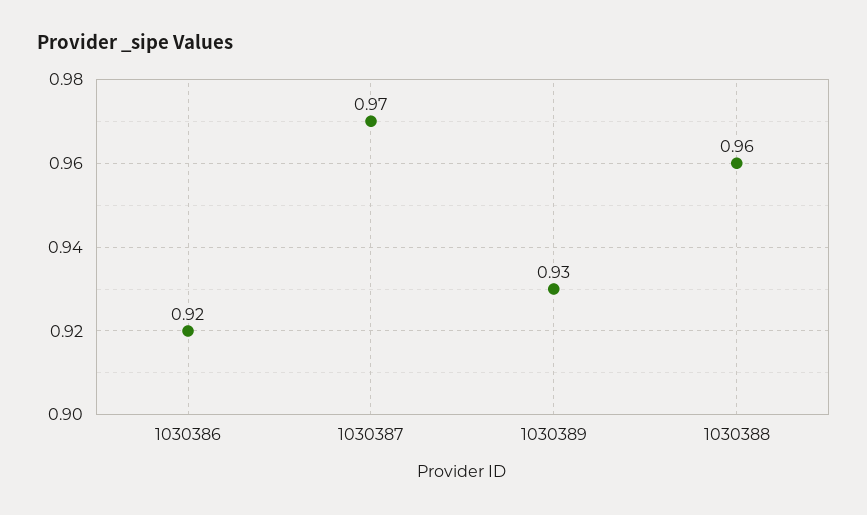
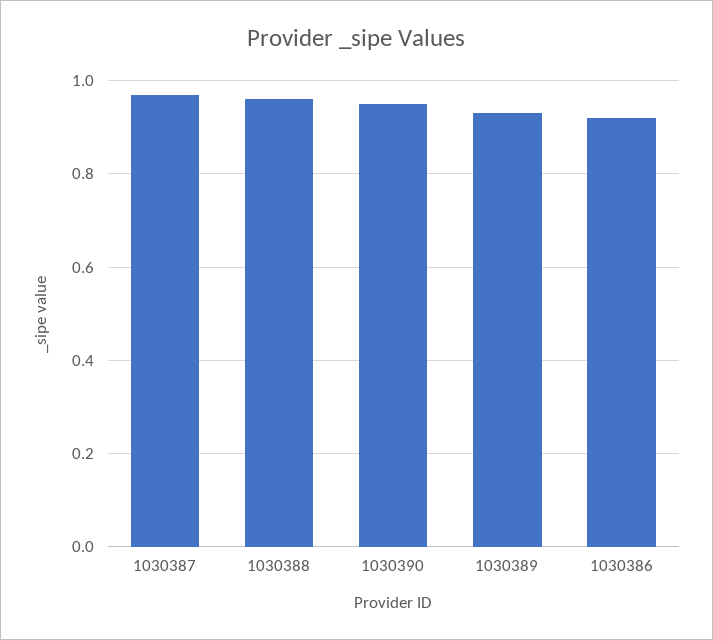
  {
    "1030386": 0.92,
    "1030387": 0.97,
    "1030389": 0.93,
-   "1030388": 0.96
+   "1030388": 0.96,
+   "1030390": 0.95
  }

